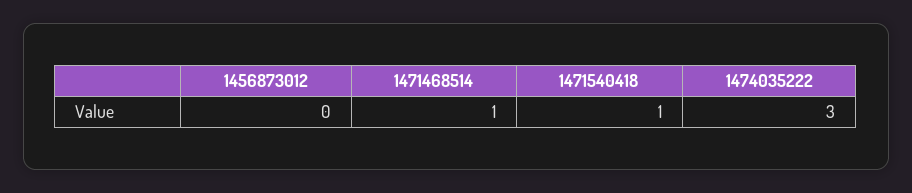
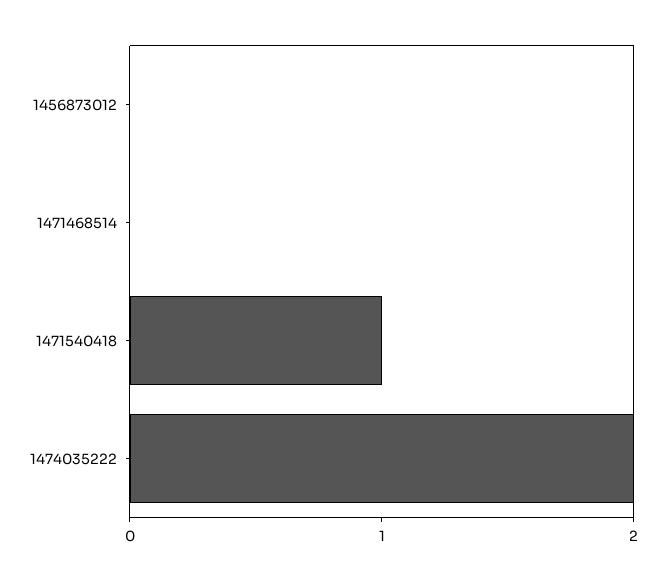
  {
    "1456873012": 0,
-   "1471468514": 1,
+   "1471468514": 0,
    "1471540418": 1,
-   "1474035222": 3
+   "1474035222": 2
  }

